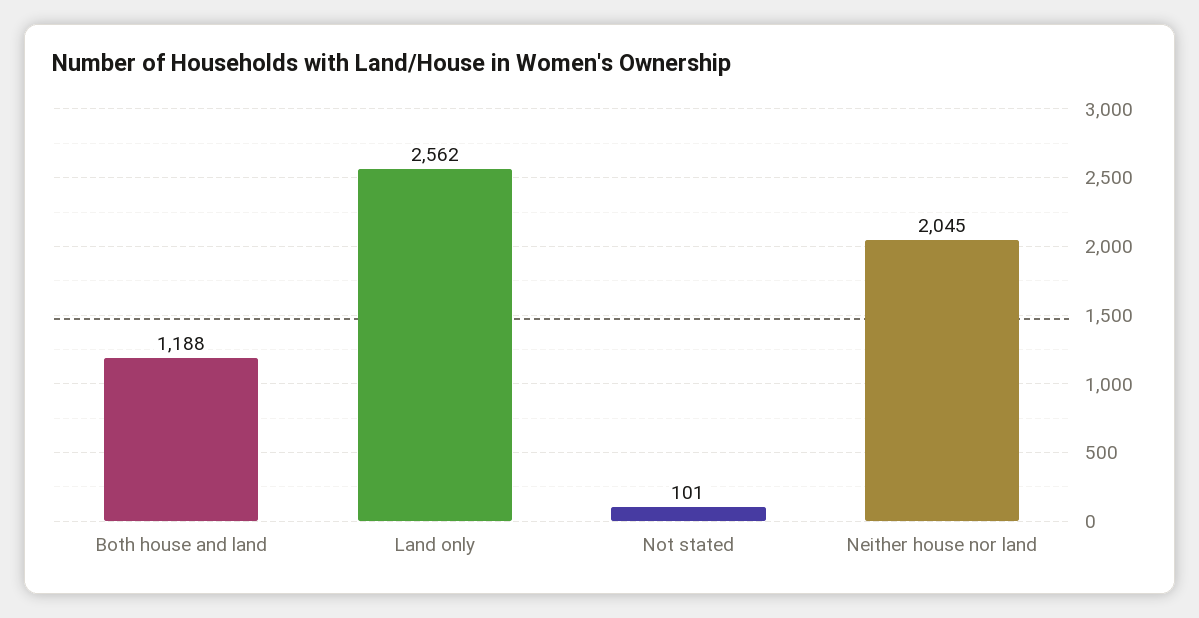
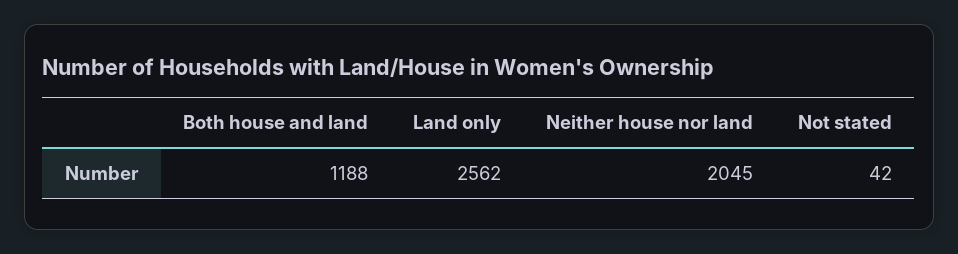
  {
    "Both house and land": 1188,
    "Land only": 2562,
-   "Not stated": 101,
+   "Not stated": 42,
    "Neither house nor land": 2045
  }

